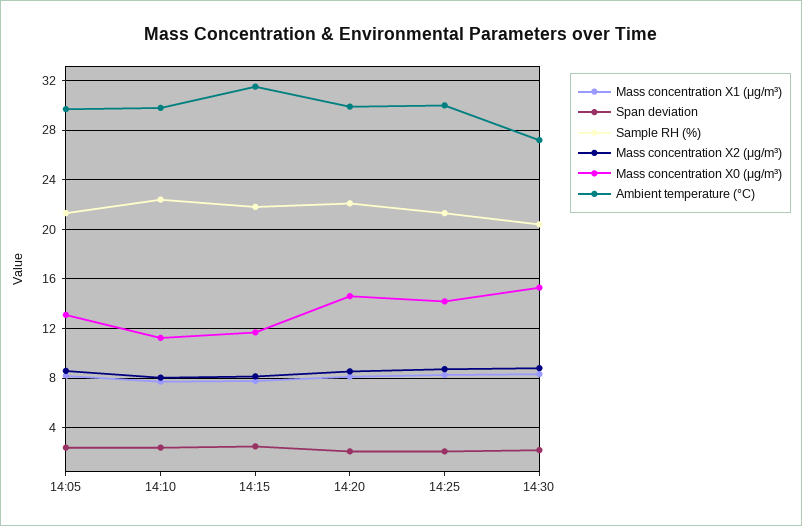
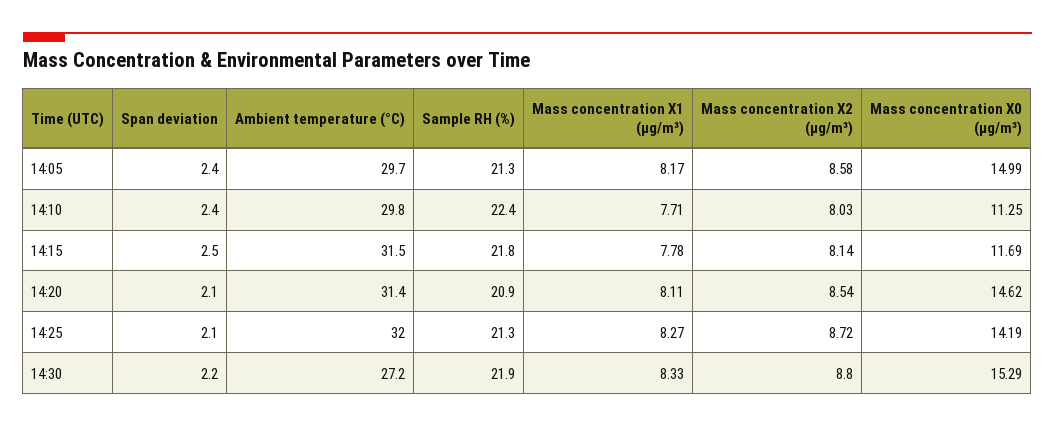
  {
    "Mass concentration X1 (μg/m³)": {
      "14:05": 8.17,
      "14:10": 7.71,
      "14:15": 7.78,
      "14:20": 8.11,
      "14:25": 8.27,
      "14:30": 8.33
    },
    "Span deviation": {
      "14:05": 2.4,
      "14:10": 2.4,
      "14:15": 2.5,
      "14:20": 2.1,
      "14:25": 2.1,
      "14:30": 2.2
    },
    "Sample RH (%)": {
      "14:05": 21.3,
      "14:10": 22.4,
      "14:15": 21.8,
-     "14:20": 22,
+     "14:20": 20.9,
      "14:25": 21.3,
-     "14:30": 20.5
+     "14:30": 21.9
    },
    "Mass concentration X2 (μg/m³)": {
      "14:05": 8.58,
      "14:10": 8.03,
      "14:15": 8.14,
      "14:20": 8.54,
      "14:25": 8.72,
      "14:30": 8.8
    },
    "Mass concentration X0 (μg/m³)": {
-     "14:05": 13,
+     "14:05": 14.99,
      "14:10": 11.25,
      "14:15": 11.69,
      "14:20": 14.62,
      "14:25": 14.19,
      "14:30": 15.29
    },
    "Ambient temperature (°C)": {
      "14:05": 29.7,
      "14:10": 29.8,
      "14:15": 31.5,
-     "14:20": 30,
+     "14:20": 31.4,
-     "14:25": 30,
+     "14:25": 32,
      "14:30": 27.2
    }
  }

